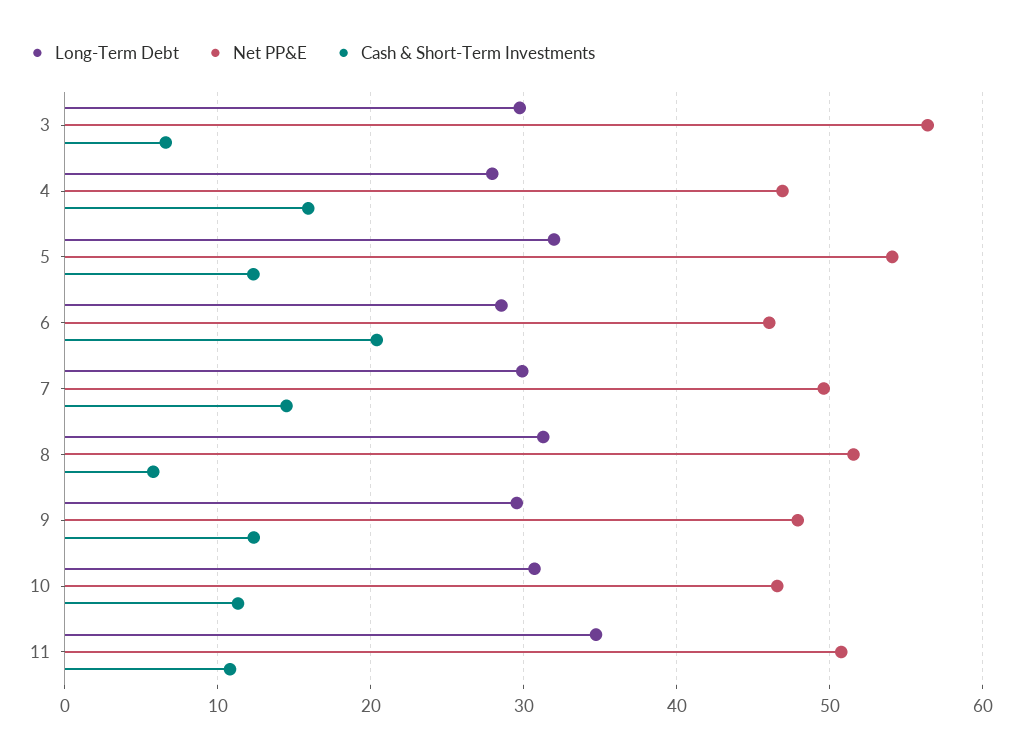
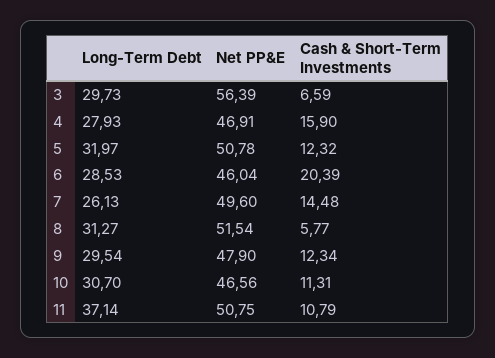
  {
    "Long-Term Debt": {
      "3": 29.73,
      "4": 27.93,
      "5": 31.97,
      "6": 28.53,
-     "7": 30,
+     "7": 26.13,
      "8": 31.27,
      "9": 29.54,
      "10": 30.7,
-     "11": 35
+     "11": 37.14
    },
    "Net PP&E": {
      "3": 56.39,
      "4": 46.91,
-     "5": 54,
+     "5": 50.78,
      "6": 46.04,
      "7": 49.6,
      "8": 51.54,
      "9": 47.9,
      "10": 46.56,
      "11": 50.75
    },
    "Cash & Short-Term Investments": {
      "3": 6.59,
      "4": 15.9,
      "5": 12.32,
      "6": 20.39,
      "7": 14.48,
      "8": 5.77,
      "9": 12.34,
      "10": 11.31,
      "11": 10.79
    }
  }

